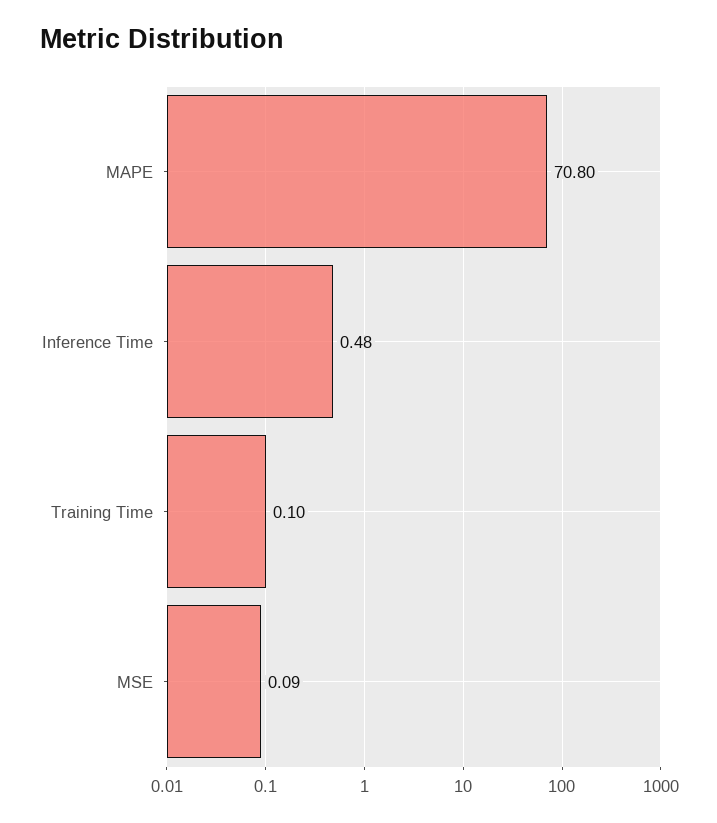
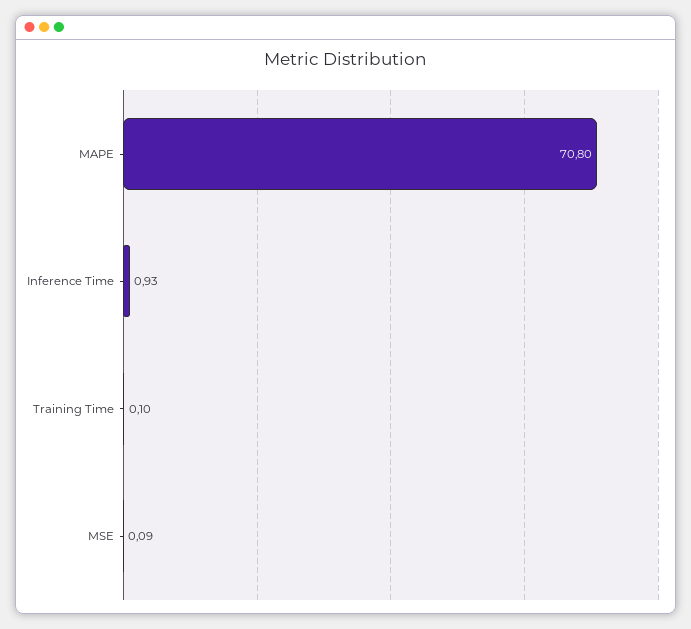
  {
    "MAPE": 70.8,
-   "Inference Time": 0.48,
+   "Inference Time": 0.93,
    "Training Time": 0.1,
    "MSE": 0.09
  }

